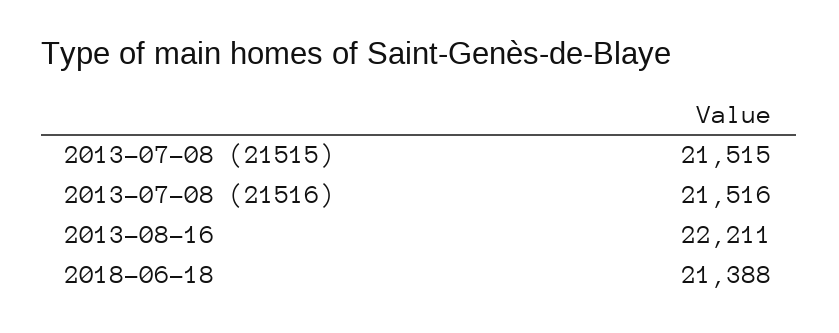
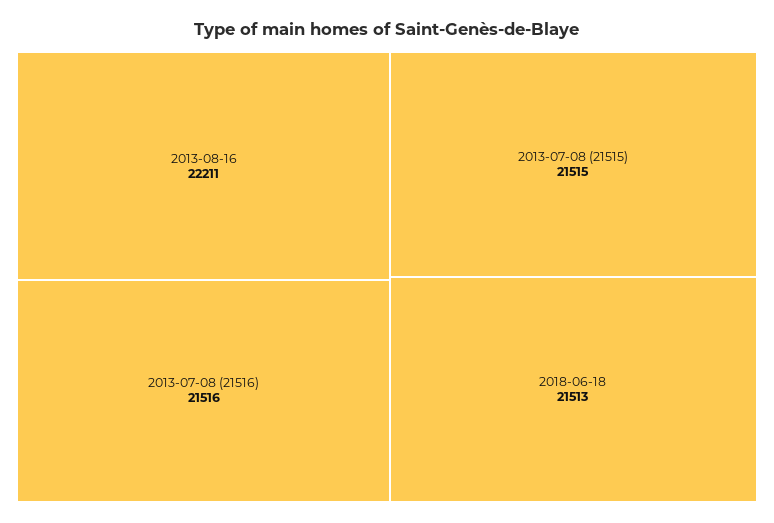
  {
    "2013-07-08 (21515)": 21515,
    "2013-07-08 (21516)": 21516,
    "2013-08-16": 22211,
-   "2018-06-18": 21388
+   "2018-06-18": 21513
  }

